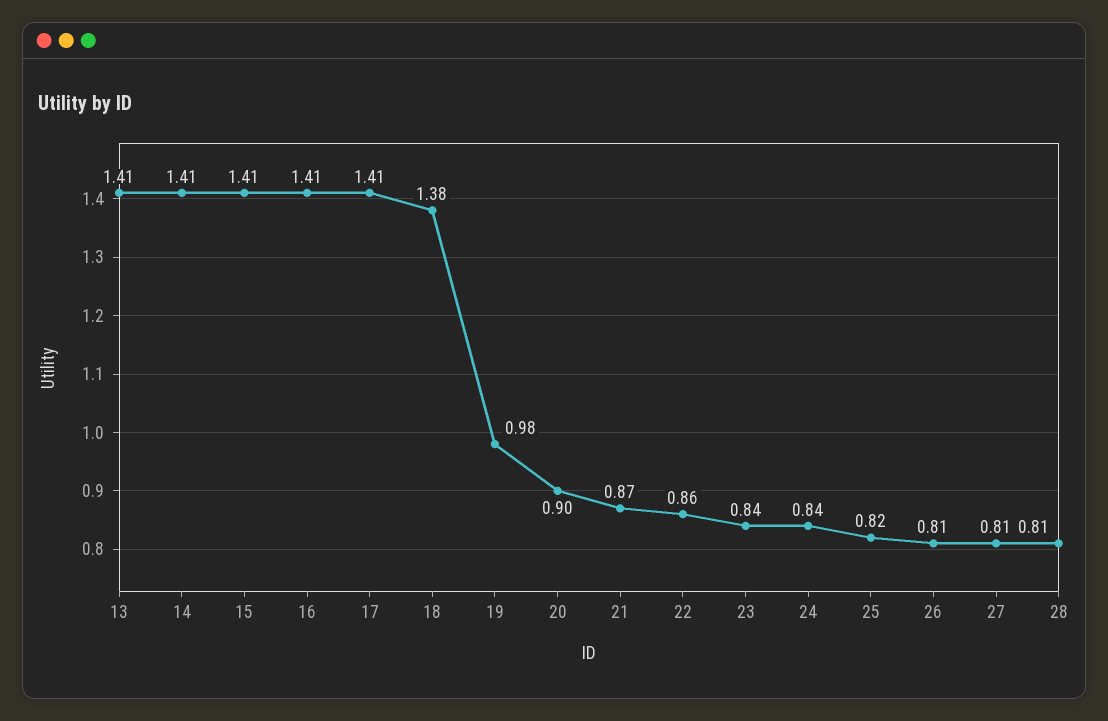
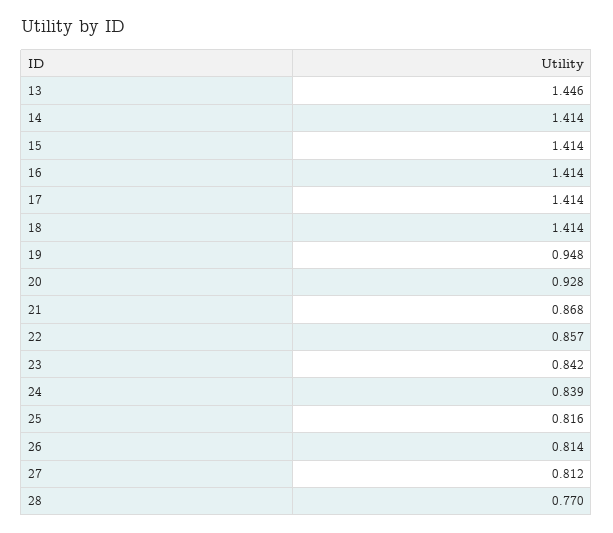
  {
-   "13": 1.41,
+   "13": 1.446,
    "14": 1.414,
    "15": 1.414,
    "16": 1.414,
    "17": 1.414,
-   "18": 1.38,
+   "18": 1.414,
-   "19": 0.98,
+   "19": 0.948,
-   "20": 0.9,
+   "20": 0.928,
    "21": 0.868,
    "22": 0.857,
    "23": 0.842,
    "24": 0.839,
    "25": 0.816,
    "26": 0.814,
    "27": 0.812,
-   "28": 0.81
+   "28": 0.77
  }

